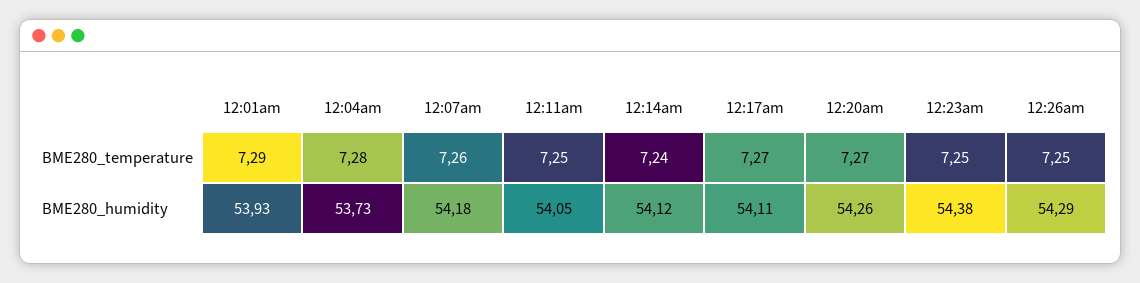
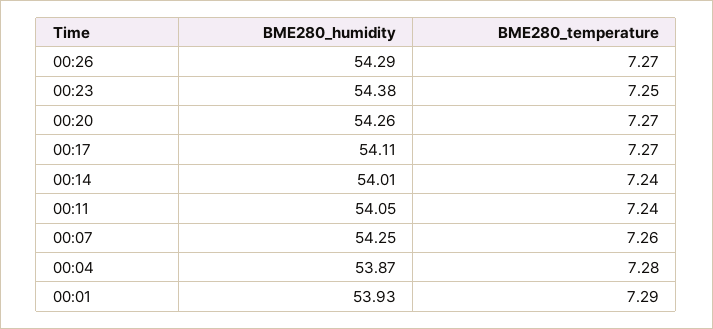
  {
    "12:01am": {
      "BME280_temperature": 7.29,
      "BME280_humidity": 53.93
    },
    "12:04am": {
      "BME280_temperature": 7.28,
-     "BME280_humidity": 53.73
+     "BME280_humidity": 53.87
    },
    "12:07am": {
      "BME280_temperature": 7.26,
-     "BME280_humidity": 54.18
+     "BME280_humidity": 54.25
    },
    "12:11am": {
-     "BME280_temperature": 7.25,
+     "BME280_temperature": 7.24,
      "BME280_humidity": 54.05
    },
    "12:14am": {
      "BME280_temperature": 7.24,
-     "BME280_humidity": 54.12
+     "BME280_humidity": 54.01
    },
    "12:17am": {
      "BME280_temperature": 7.27,
      "BME280_humidity": 54.11
    },
    "12:20am": {
      "BME280_temperature": 7.27,
      "BME280_humidity": 54.26
    },
    "12:23am": {
      "BME280_temperature": 7.25,
      "BME280_humidity": 54.38
    },
    "12:26am": {
-     "BME280_temperature": 7.25,
+     "BME280_temperature": 7.27,
      "BME280_humidity": 54.29
    }
  }

